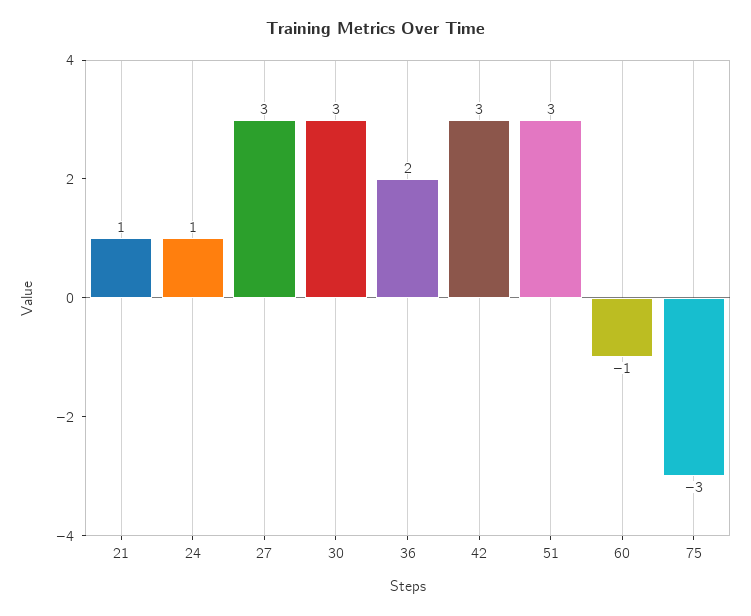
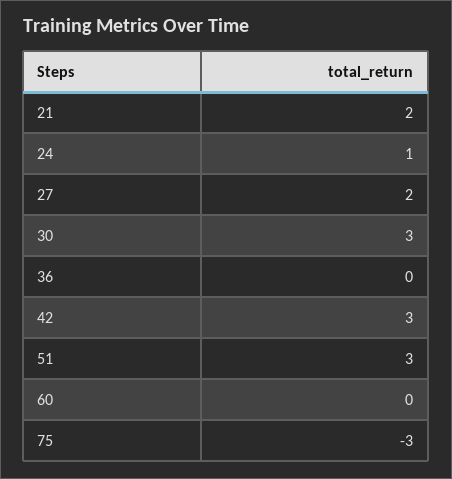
  {
-   "21": 1,
+   "21": 2,
    "24": 1,
-   "27": 3,
+   "27": 2,
    "30": 3,
-   "36": 2,
+   "36": 0,
    "42": 3,
    "51": 3,
-   "60": -1,
+   "60": 0,
    "75": -3
  }

